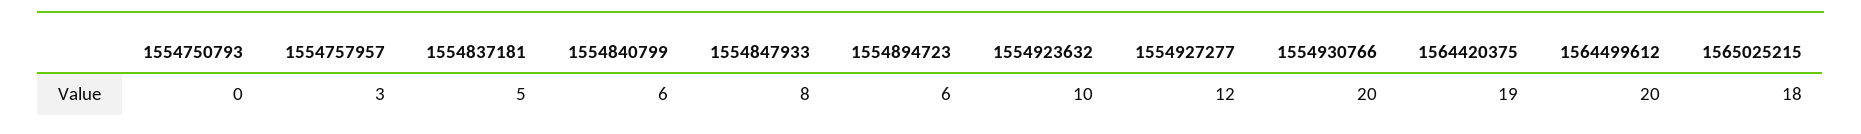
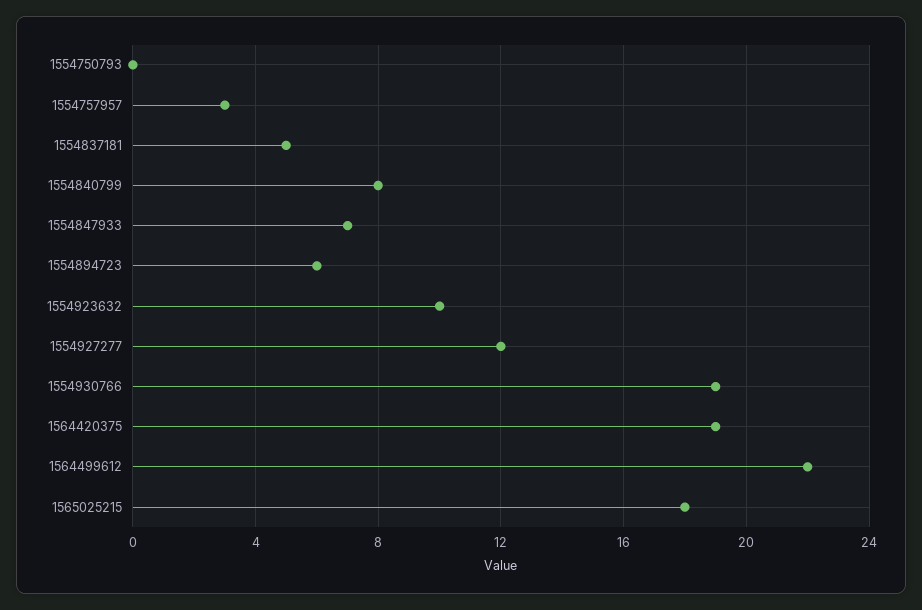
  {
    "1554750793": 0,
    "1554757957": 3,
    "1554837181": 5,
-   "1554840799": 6,
+   "1554840799": 8,
-   "1554847933": 8,
+   "1554847933": 7,
    "1554894723": 6,
    "1554923632": 10,
    "1554927277": 12,
-   "1554930766": 20,
+   "1554930766": 19,
    "1564420375": 19,
-   "1564499612": 20,
+   "1564499612": 22,
    "1565025215": 18
  }

